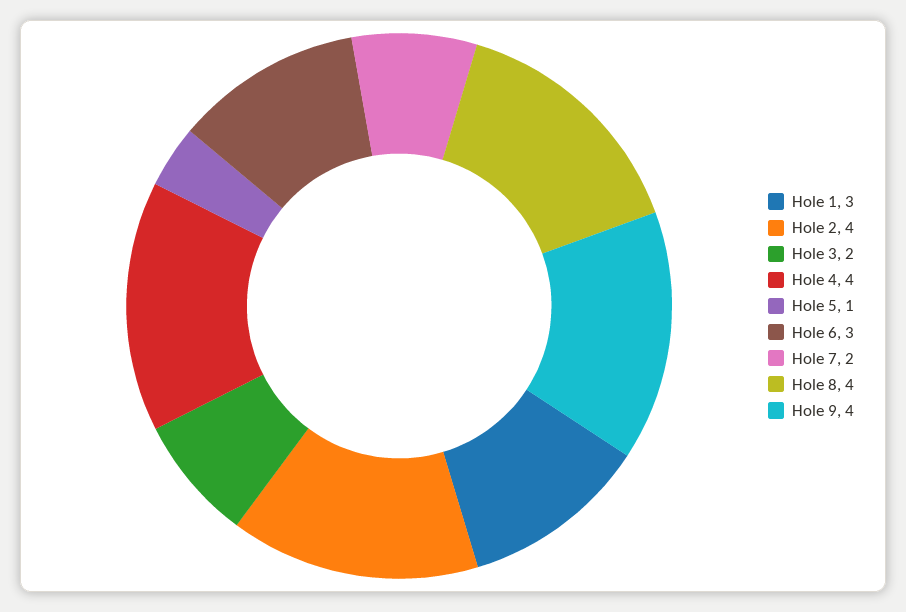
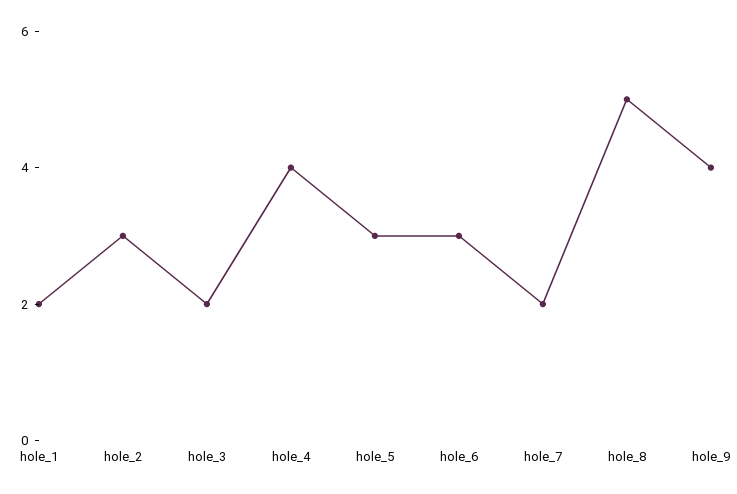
  {
-   "Hole 1": 3,
+   "Hole 1": 2,
-   "Hole 2": 4,
+   "Hole 2": 3,
    "Hole 3": 2,
    "Hole 4": 4,
-   "Hole 5": 1,
+   "Hole 5": 3,
    "Hole 6": 3,
    "Hole 7": 2,
-   "Hole 8": 4,
+   "Hole 8": 5,
    "Hole 9": 4
  }

